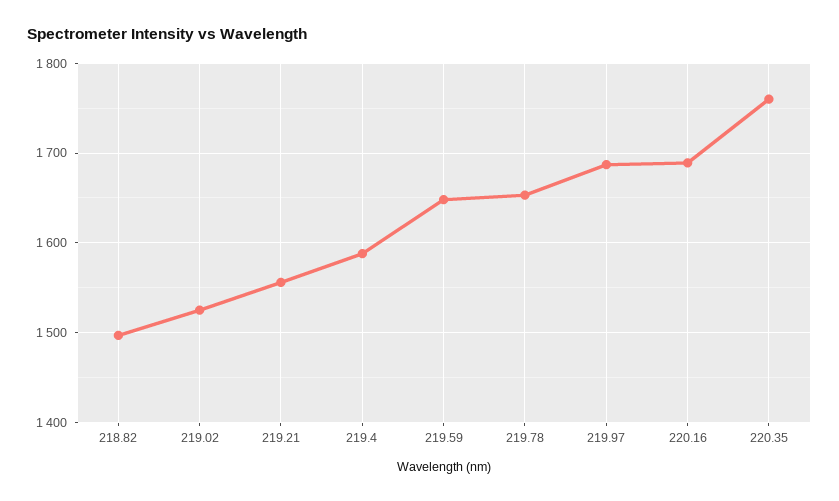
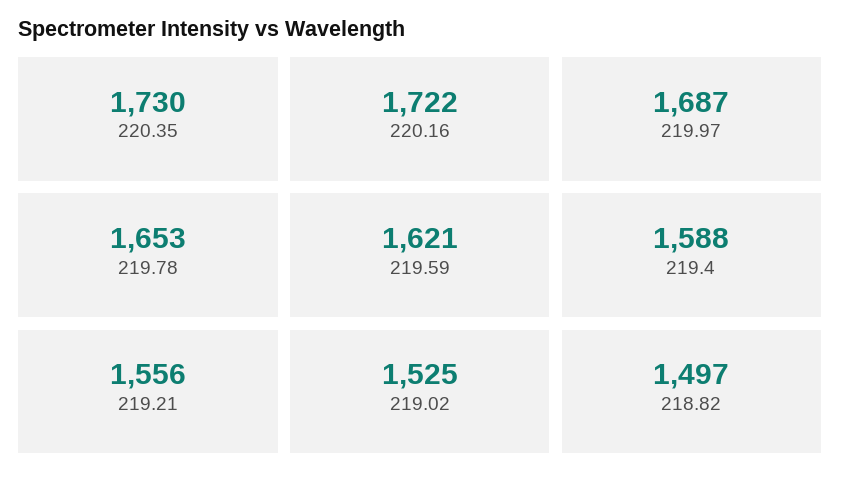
  {
    "218.82": 1497,
    "219.02": 1525,
    "219.21": 1556,
    "219.4": 1588,
-   "219.59": 1650,
+   "219.59": 1621,
    "219.78": 1653,
    "219.97": 1687,
-   "220.16": 1690,
+   "220.16": 1722,
-   "220.35": 1760
+   "220.35": 1730
  }

